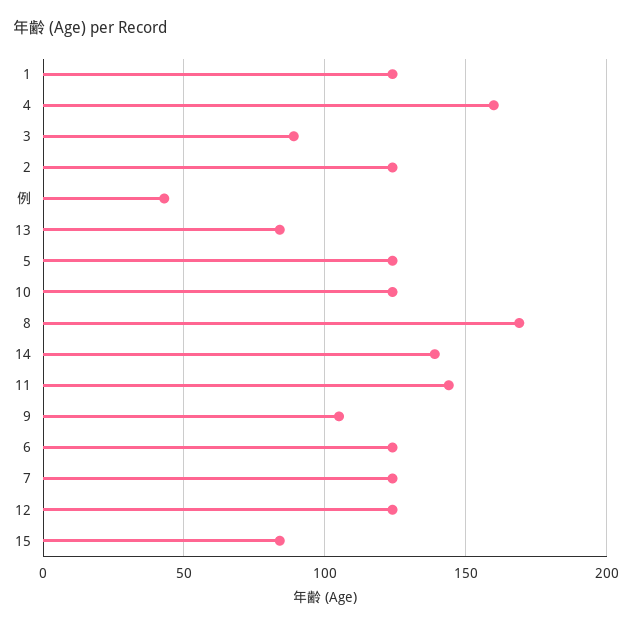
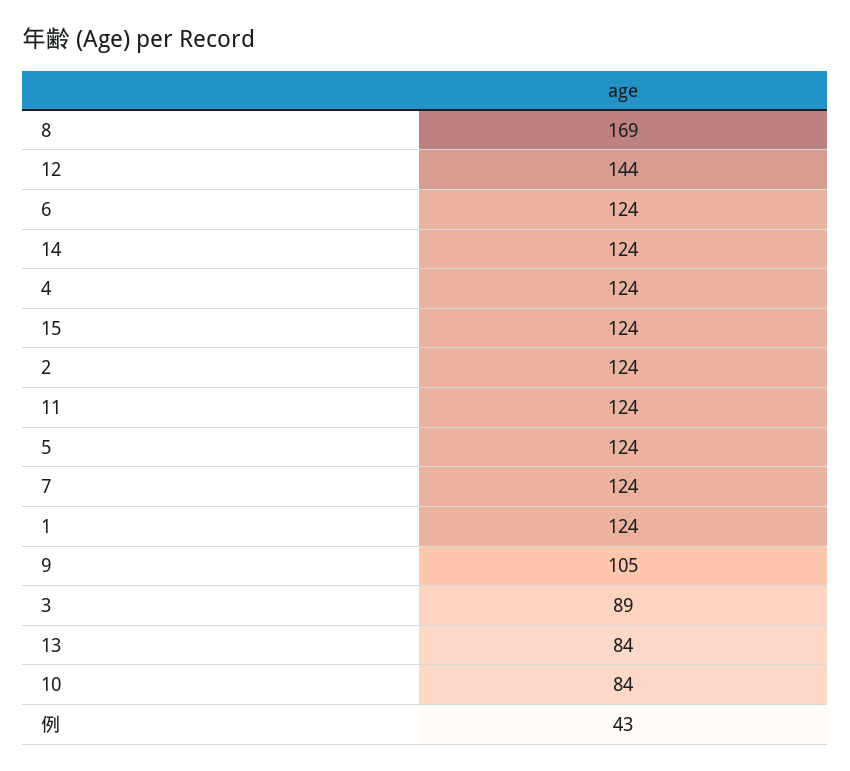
  {
    "1": 124,
-   "4": 160,
+   "4": 124,
    "3": 89,
    "2": 124,
    "例": 43,
    "13": 84,
    "5": 124,
-   "10": 125,
+   "10": 84,
    "8": 169,
-   "14": 140,
+   "14": 124,
-   "11": 145,
+   "11": 124,
    "9": 105,
    "6": 124,
    "7": 124,
-   "12": 125,
+   "12": 144,
-   "15": 85
+   "15": 124
  }

